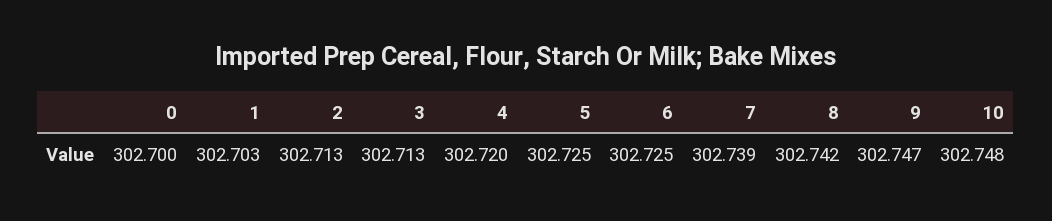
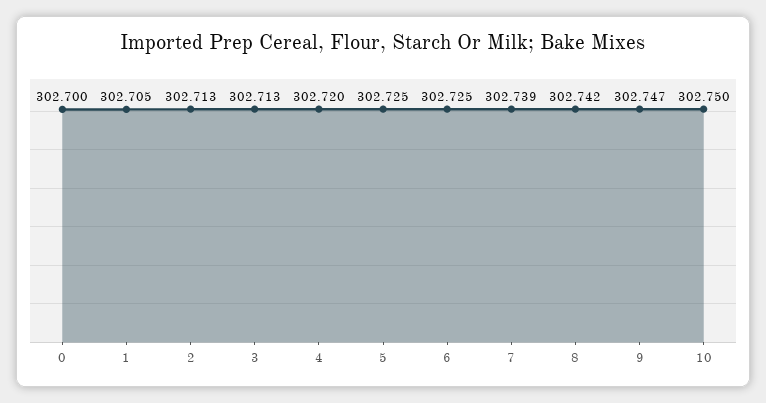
  {
    "0": 302.7,
-   "1": 302.703,
+   "1": 302.705,
    "2": 302.713,
    "3": 302.713,
    "4": 302.72,
    "5": 302.725,
    "6": 302.725,
    "7": 302.739,
    "8": 302.742,
    "9": 302.747,
-   "10": 302.748
+   "10": 302.75
  }

